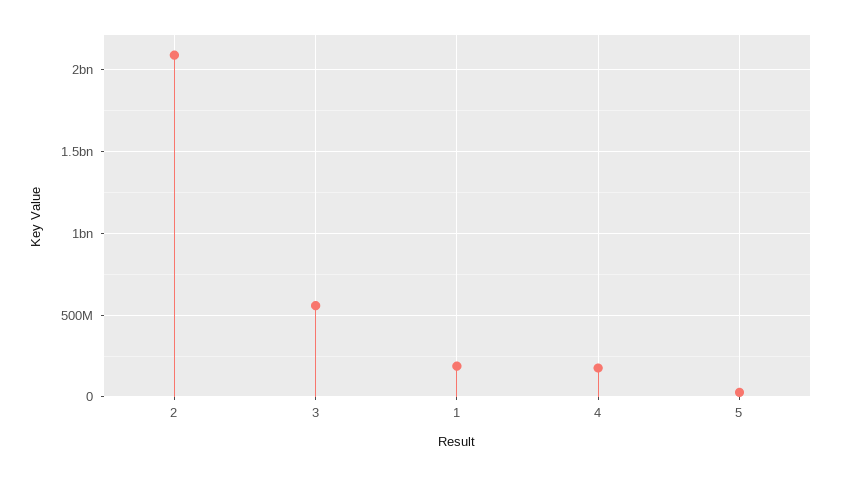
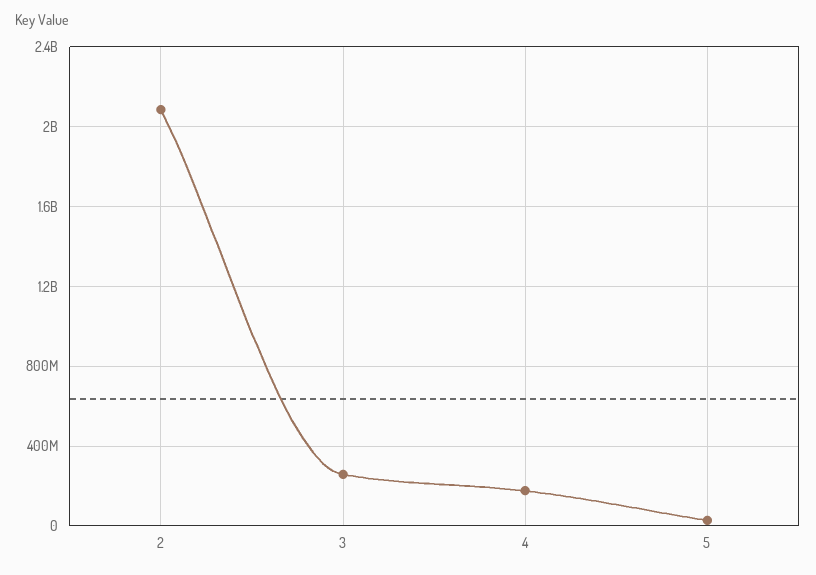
  {
    "2": 2100000000,
-   "3": 550000000,
+   "3": 250000000,
-   "1": 200000000,
    "4": 200000000,
    "5": 50000000
  }

